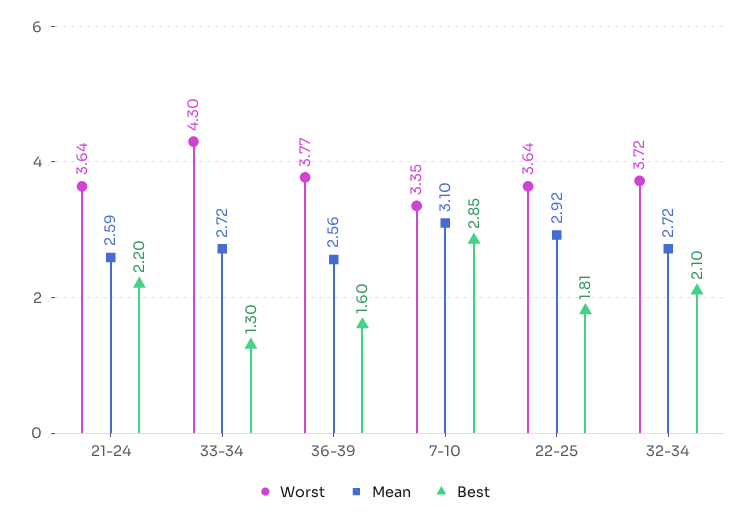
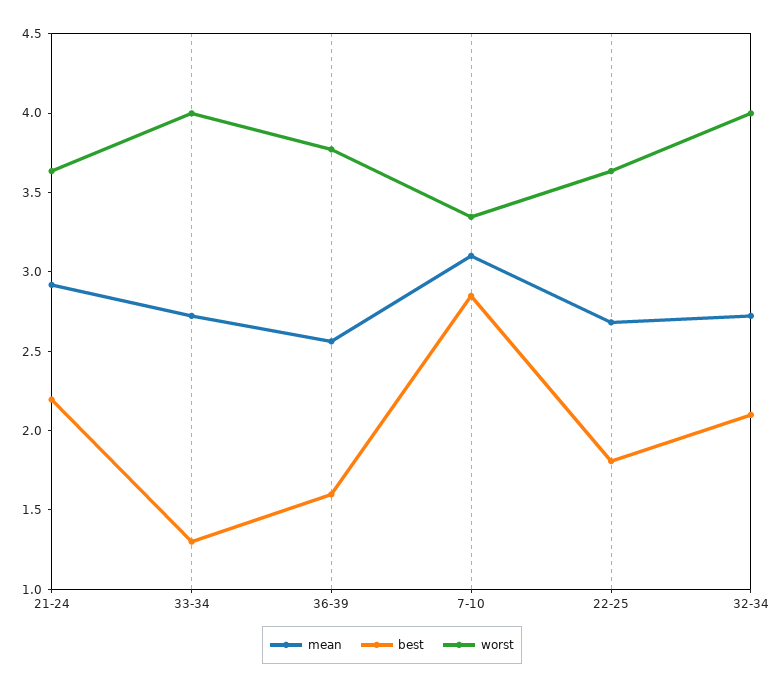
  {
    "Worst": {
      "21-24": 3.64,
-     "33-34": 4.3,
+     "33-34": 4,
      "36-39": 3.77,
      "7-10": 3.35,
      "22-25": 3.64,
-     "32-34": 3.72
+     "32-34": 4
    },
    "Mean": {
-     "21-24": 2.59,
+     "21-24": 2.9,
      "33-34": 2.72,
      "36-39": 2.56,
      "7-10": 3.1,
-     "22-25": 2.92,
+     "22-25": 2.7,
      "32-34": 2.72
    },
    "Best": {
      "21-24": 2.2,
      "33-34": 1.3,
      "36-39": 1.6,
      "7-10": 2.85,
      "22-25": 1.81,
      "32-34": 2.1
    }
  }

